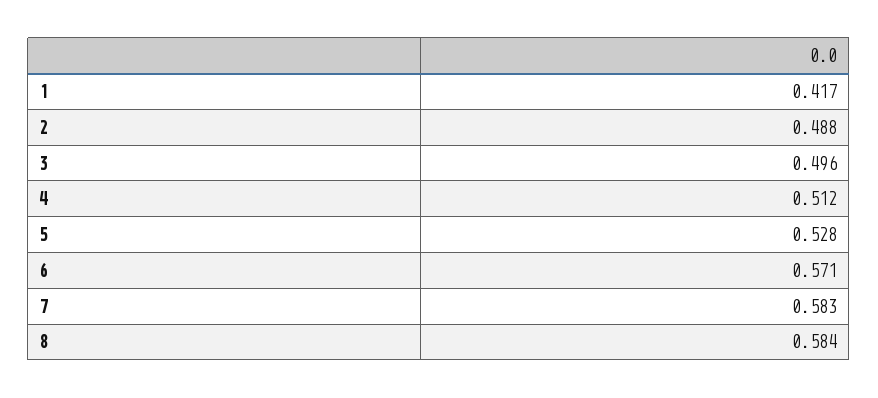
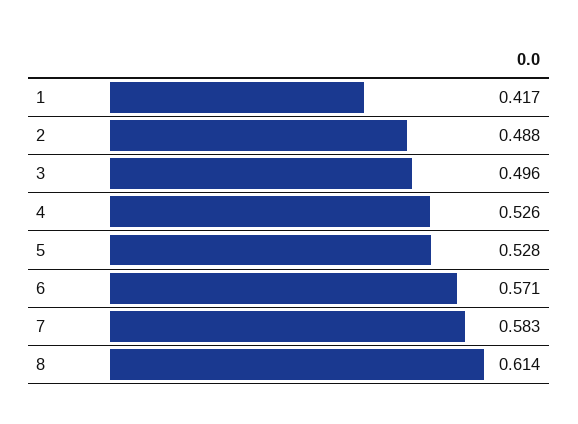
  {
    "1": 0.417,
    "2": 0.488,
    "3": 0.496,
-   "4": 0.512,
+   "4": 0.526,
    "5": 0.528,
    "6": 0.571,
    "7": 0.583,
-   "8": 0.584
+   "8": 0.614
  }

